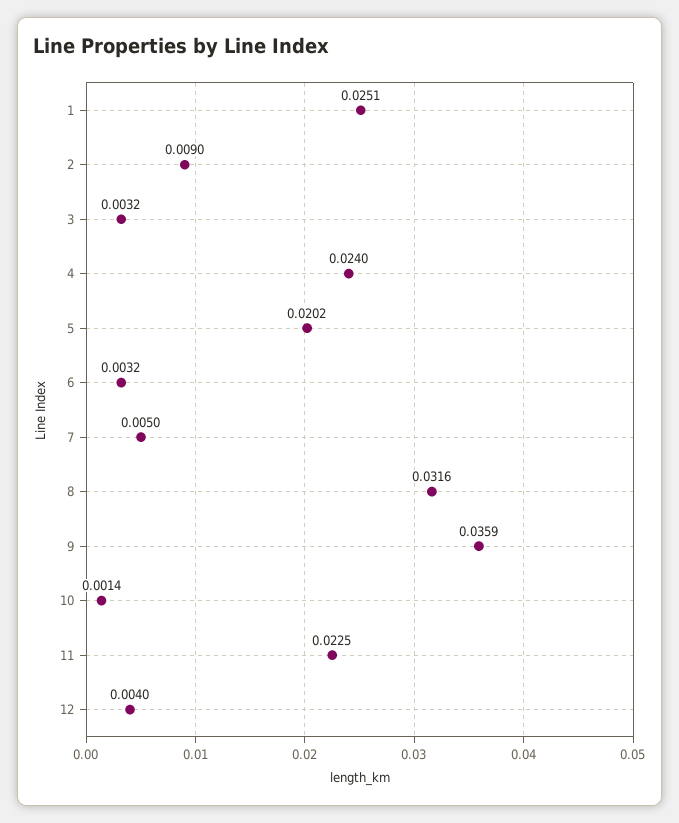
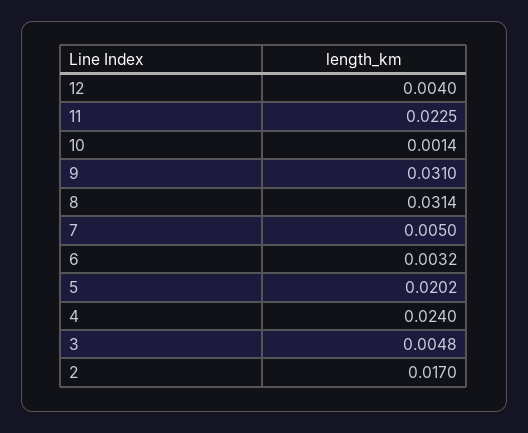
  {
-   "1": 0.0251,
-   "2": 0.009,
+   "2": 0.017,
-   "3": 0.0032,
+   "3": 0.0048,
    "4": 0.024,
    "5": 0.0202,
    "6": 0.0032,
    "7": 0.005,
-   "8": 0.0316,
+   "8": 0.0314,
-   "9": 0.0359,
+   "9": 0.031,
    "10": 0.0014,
    "11": 0.0225,
    "12": 0.004
  }

